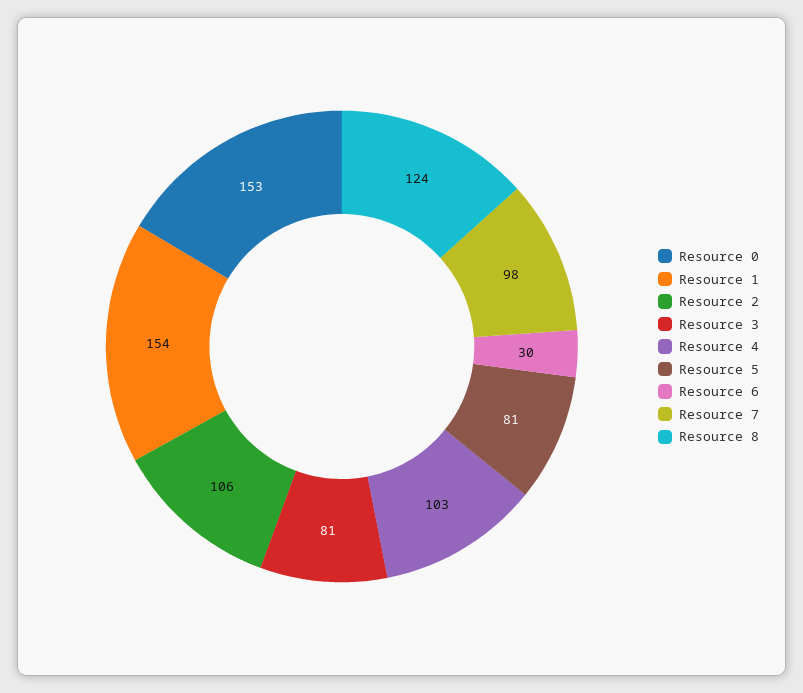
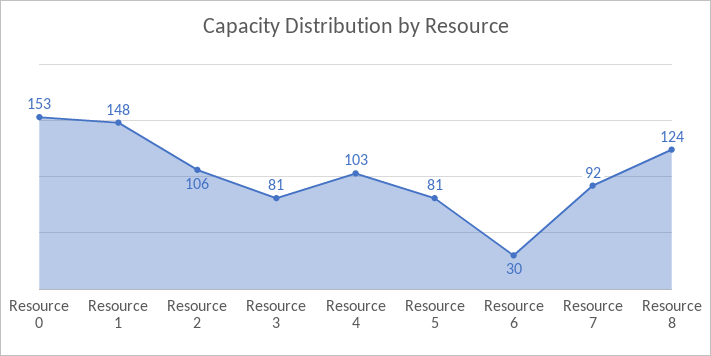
  {
    "Resource 0": 153,
-   "Resource 1": 154,
+   "Resource 1": 148,
    "Resource 2": 106,
    "Resource 3": 81,
    "Resource 4": 103,
    "Resource 5": 81,
    "Resource 6": 30,
-   "Resource 7": 98,
+   "Resource 7": 92,
    "Resource 8": 124
  }

